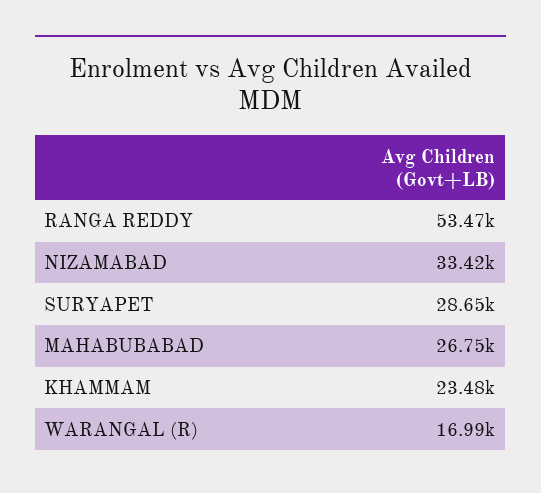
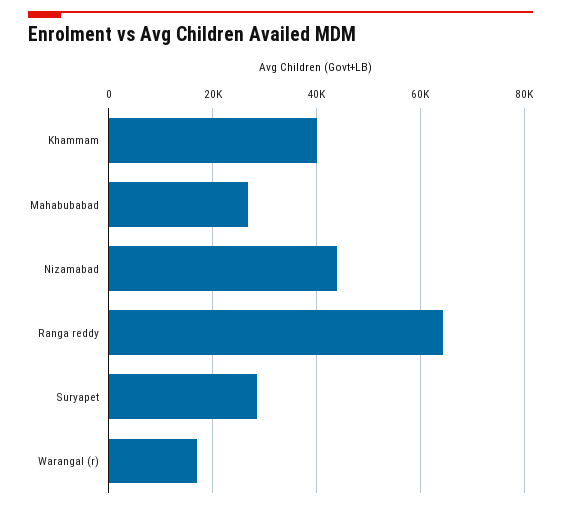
  {
-   "RANGA REDDY": 53470,
+   "RANGA REDDY": 64000,
-   "NIZAMABAD": 33420,
+   "NIZAMABAD": 44000,
    "SURYAPET": 28650,
    "MAHABUBABAD": 26750,
-   "KHAMMAM": 23480,
+   "KHAMMAM": 40000,
    "WARANGAL (R)": 16990
  }

